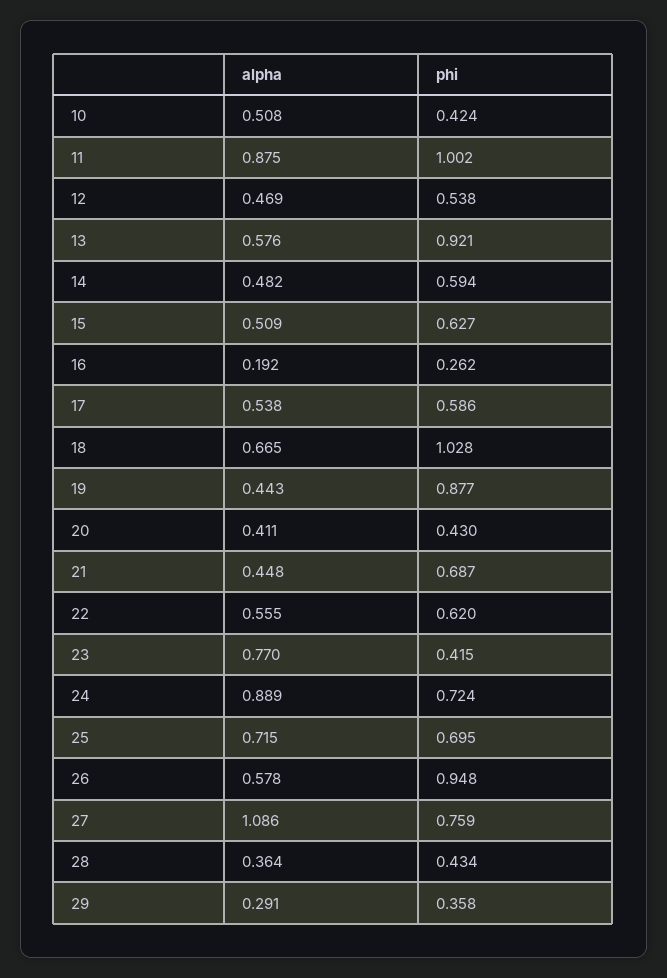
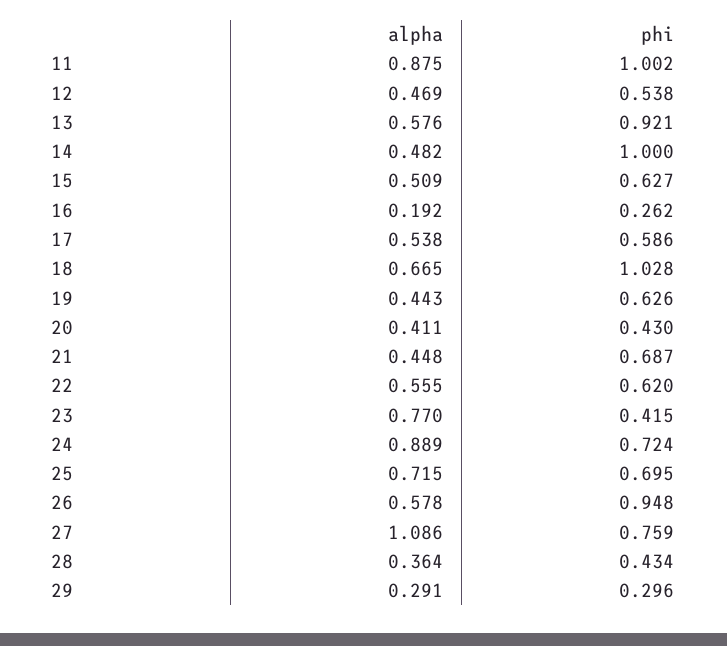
  {
    "alpha": {
-     "10": 0.508,
      "11": 0.875,
      "12": 0.469,
      "13": 0.576,
      "14": 0.482,
      "15": 0.509,
      "16": 0.192,
      "17": 0.538,
      "18": 0.665,
      "19": 0.443,
      "20": 0.411,
      "21": 0.448,
      "22": 0.555,
      "23": 0.77,
      "24": 0.889,
      "25": 0.715,
      "26": 0.578,
      "27": 1.086,
      "28": 0.364,
      "29": 0.291
    },
    "phi": {
-     "10": 0.424,
      "11": 1.002,
      "12": 0.538,
      "13": 0.921,
-     "14": 0.594,
+     "14": 1,
      "15": 0.627,
      "16": 0.262,
      "17": 0.586,
      "18": 1.028,
-     "19": 0.877,
+     "19": 0.626,
      "20": 0.43,
      "21": 0.687,
      "22": 0.62,
      "23": 0.415,
      "24": 0.724,
      "25": 0.695,
      "26": 0.948,
      "27": 0.759,
      "28": 0.434,
-     "29": 0.358
+     "29": 0.296
    }
  }

